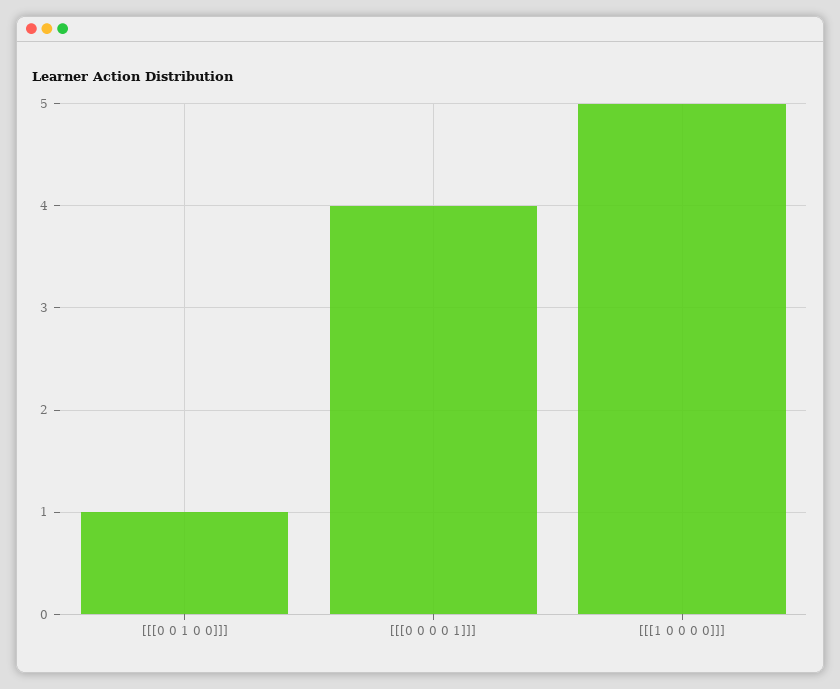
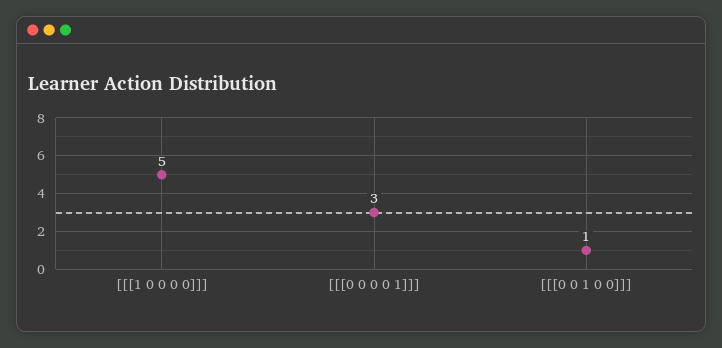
  {
    "[[[0 0 1 0 0]]]": 1,
-   "[[[0 0 0 0 1]]]": 4,
+   "[[[0 0 0 0 1]]]": 3,
    "[[[1 0 0 0 0]]]": 5
  }

